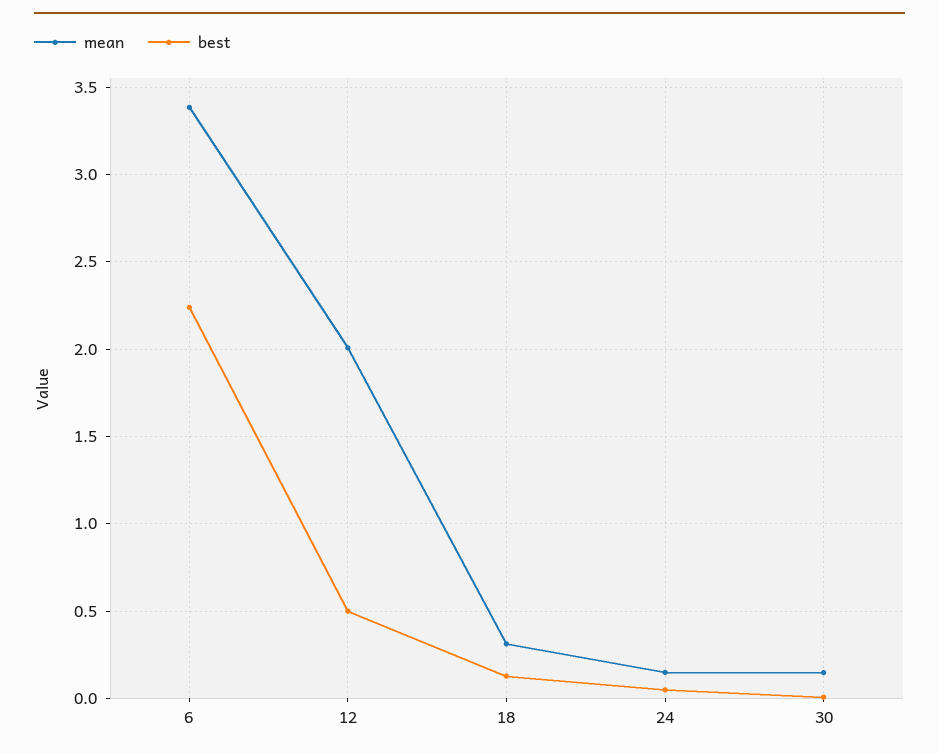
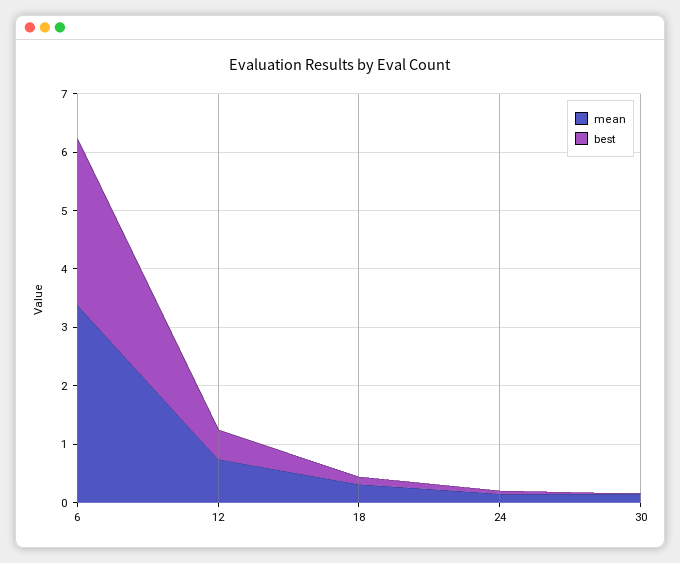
  {
    "mean": {
      "6": 3.4,
-     "12": 2,
+     "12": 0.8,
      "18": 0.3,
      "24": 0.15,
      "30": 0.15
    },
    "best": {
-     "6": 2.25,
+     "6": 2.8,
      "12": 0.5,
      "18": 0.15,
      "24": 0.05,
      "30": 0
    }
  }

